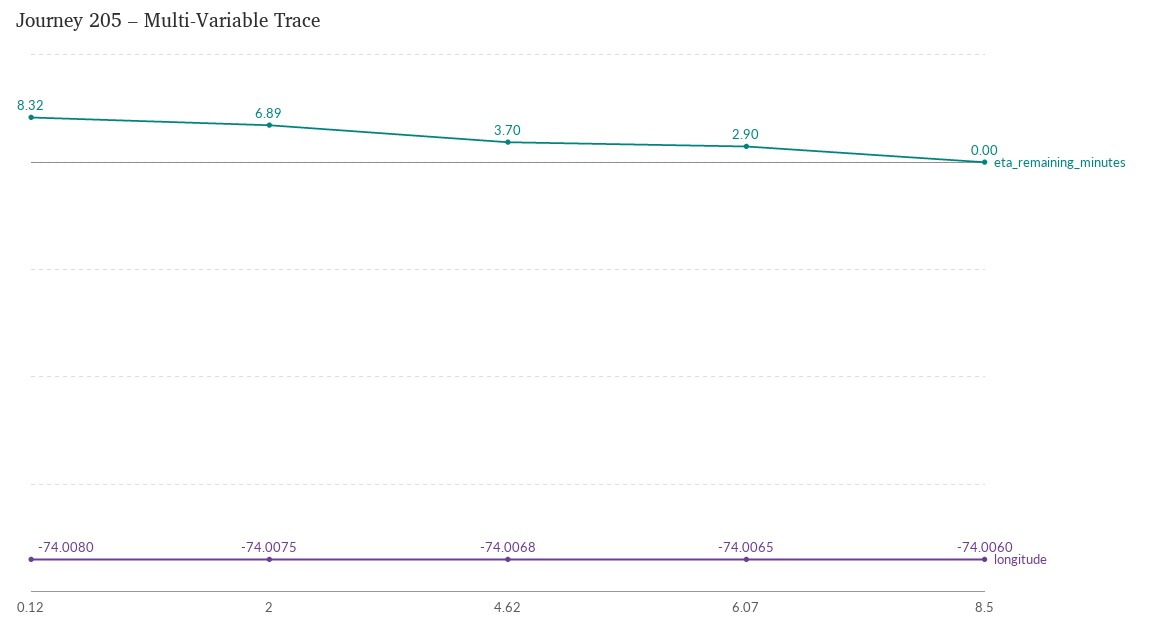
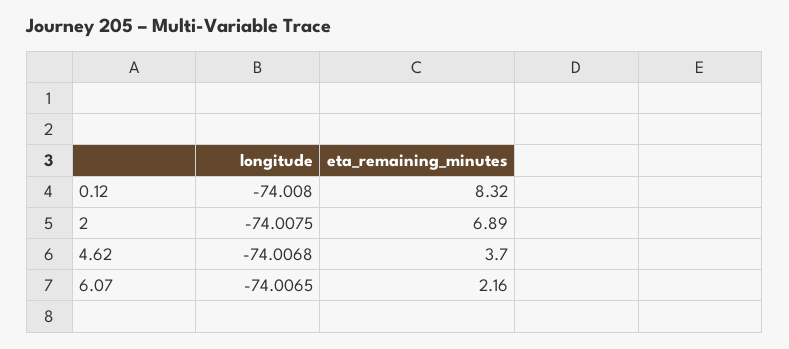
  {
    "eta_remaining_minutes": {
      "0.12": 8.32,
      "2": 6.89,
      "4.62": 3.7,
-     "6.07": 2.9,
+     "6.07": 2.16
-     "8.5": 0
    },
    "longitude": {
      "0.12": -74.008,
      "2": -74.0075,
      "4.62": -74.0068,
-     "6.07": -74.0065,
+     "6.07": -74.0065
-     "8.5": -74.006
    }
  }

